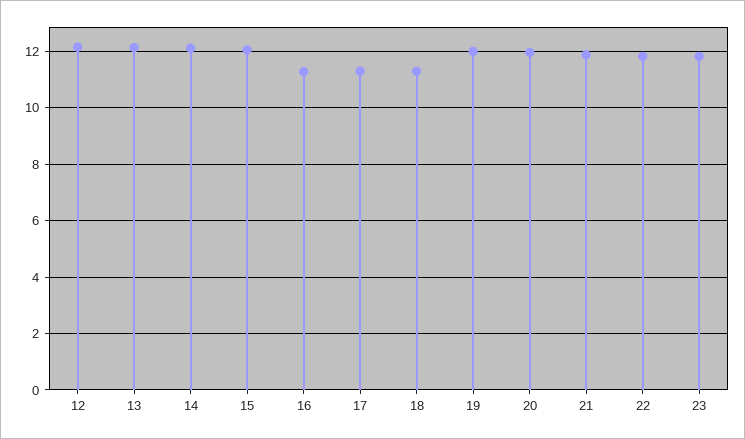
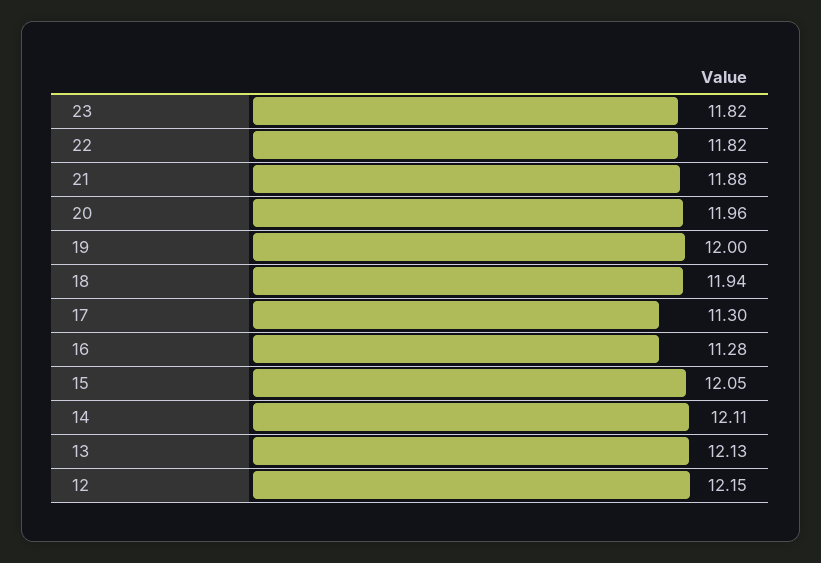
  {
    "12": 12.15,
    "13": 12.13,
    "14": 12.11,
    "15": 12.05,
    "16": 11.28,
    "17": 11.3,
-   "18": 11.25,
+   "18": 11.94,
    "19": 12,
    "20": 11.96,
    "21": 11.88,
    "22": 11.82,
    "23": 11.82
  }

